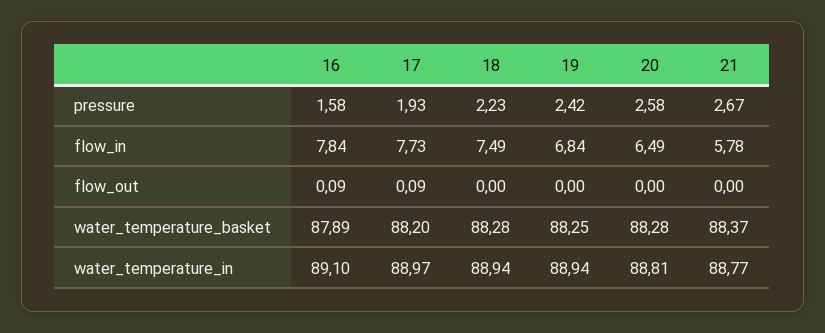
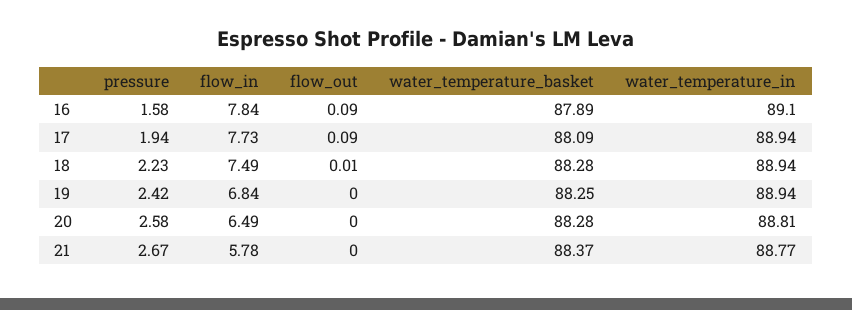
  {
    "16": {
      "pressure": 1.58,
      "flow_in": 7.84,
      "flow_out": 0.09,
      "water_temperature_basket": 87.89,
      "water_temperature_in": 89.1
    },
    "17": {
-     "pressure": 1.93,
+     "pressure": 1.94,
      "flow_in": 7.73,
      "flow_out": 0.09,
-     "water_temperature_basket": 88.2,
+     "water_temperature_basket": 88.09,
-     "water_temperature_in": 88.97
+     "water_temperature_in": 88.94
    },
    "18": {
      "pressure": 2.23,
      "flow_in": 7.49,
-     "flow_out": 0,
+     "flow_out": 0.01,
      "water_temperature_basket": 88.28,
      "water_temperature_in": 88.94
    },
    "19": {
      "pressure": 2.42,
      "flow_in": 6.84,
      "flow_out": 0,
      "water_temperature_basket": 88.25,
      "water_temperature_in": 88.94
    },
    "20": {
      "pressure": 2.58,
      "flow_in": 6.49,
      "flow_out": 0,
      "water_temperature_basket": 88.28,
      "water_temperature_in": 88.81
    },
    "21": {
      "pressure": 2.67,
      "flow_in": 5.78,
      "flow_out": 0,
      "water_temperature_basket": 88.37,
      "water_temperature_in": 88.77
    }
  }

